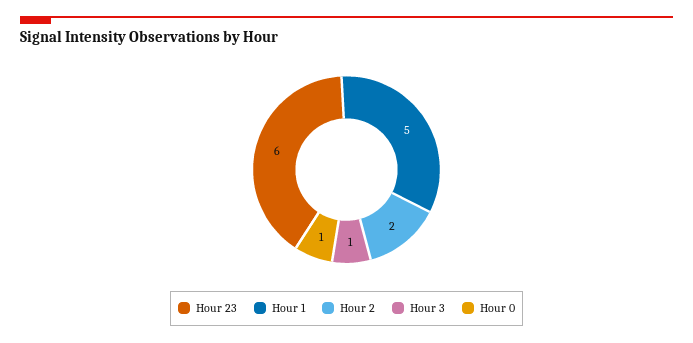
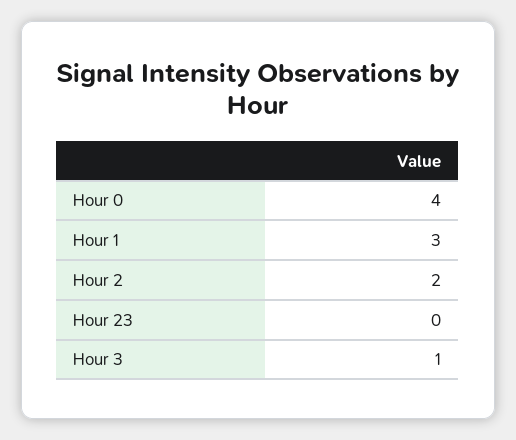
  {
-   "Hour 23": 6,
+   "Hour 23": 0,
-   "Hour 1": 5,
+   "Hour 1": 3,
    "Hour 2": 2,
    "Hour 3": 1,
-   "Hour 0": 1
+   "Hour 0": 4
  }

